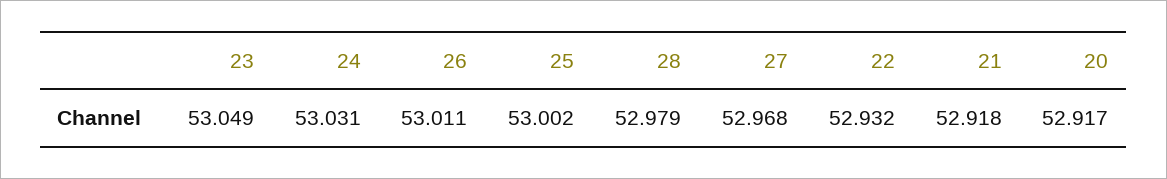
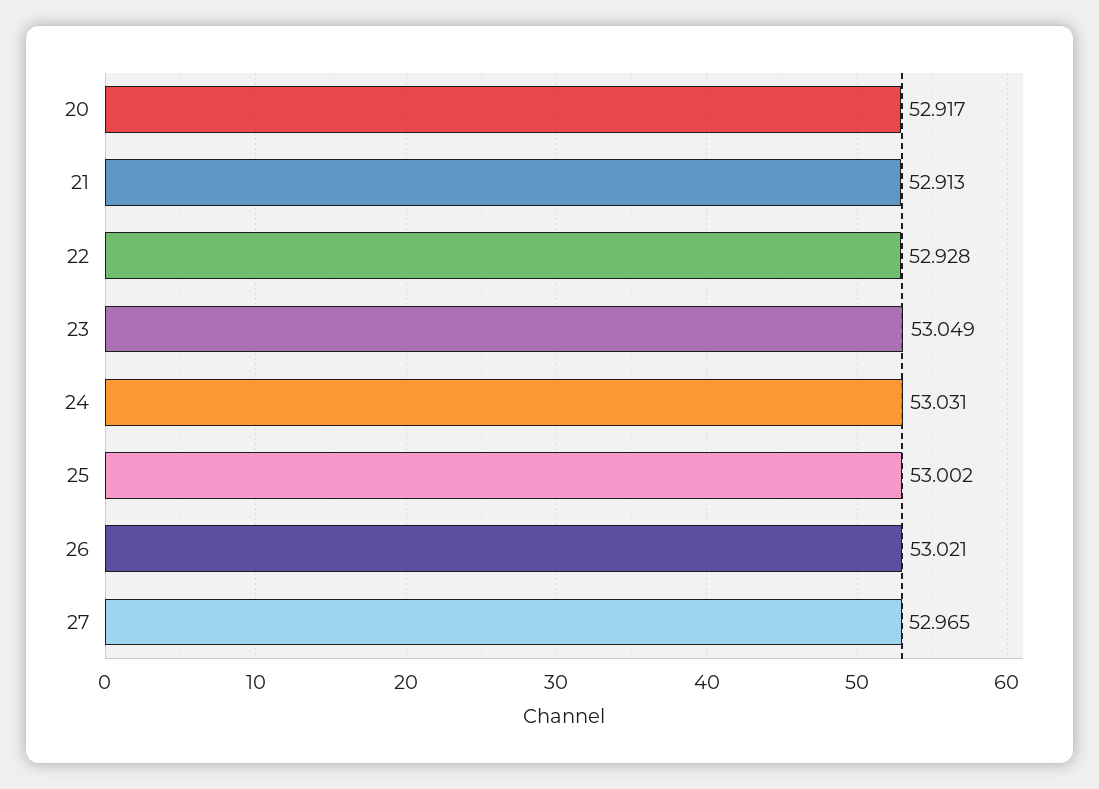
  {
    "23": 53.049,
    "24": 53.031,
-   "26": 53.011,
+   "26": 53.021,
    "25": 53.002,
-   "28": 52.979,
-   "27": 52.968,
+   "27": 52.965,
-   "22": 52.932,
+   "22": 52.928,
-   "21": 52.918,
+   "21": 52.913,
    "20": 52.917
  }

